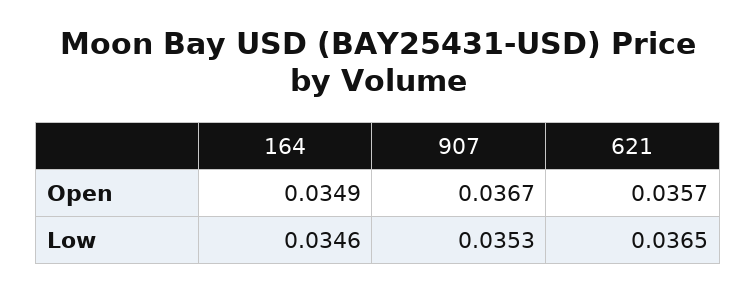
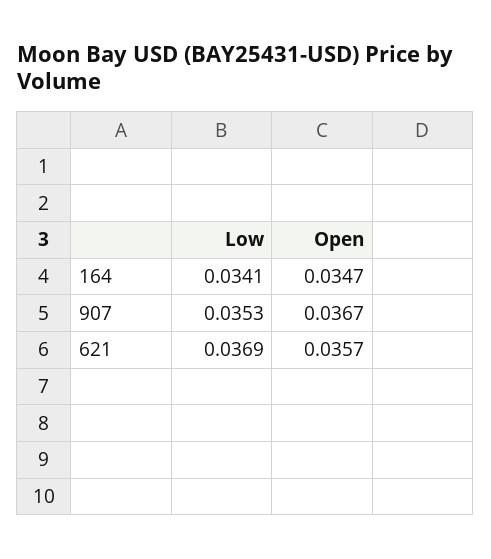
  {
    "164": {
-     "Open": 0.0349,
+     "Open": 0.0347,
-     "Low": 0.0346
+     "Low": 0.0341
    },
    "907": {
      "Open": 0.0367,
      "Low": 0.0353
    },
    "621": {
      "Open": 0.0357,
-     "Low": 0.0365
+     "Low": 0.0369
    }
  }

